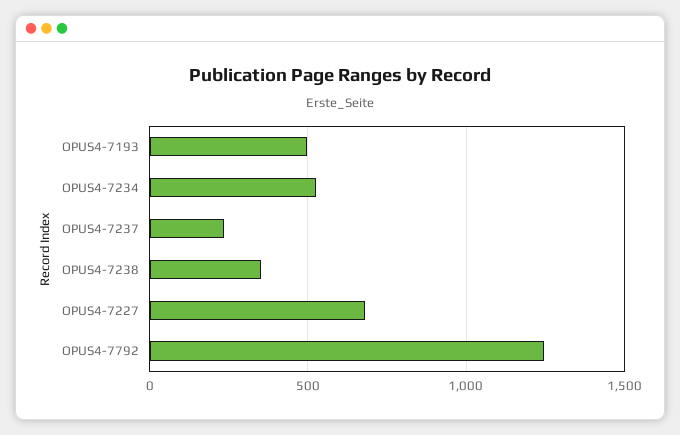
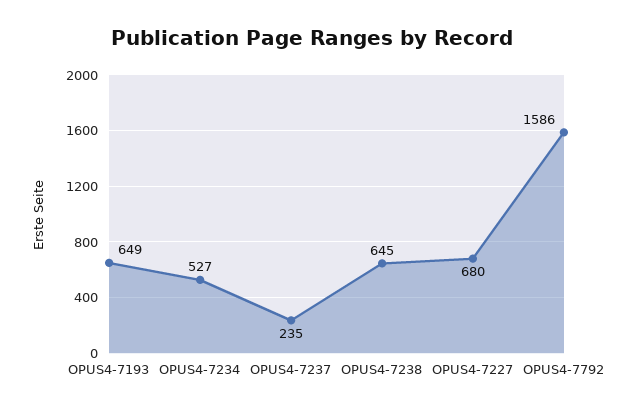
  {
-   "OPUS4-7193": 500,
+   "OPUS4-7193": 649,
    "OPUS4-7234": 527,
    "OPUS4-7237": 235,
-   "OPUS4-7238": 350,
+   "OPUS4-7238": 645,
    "OPUS4-7227": 680,
-   "OPUS4-7792": 1250
+   "OPUS4-7792": 1586
  }

